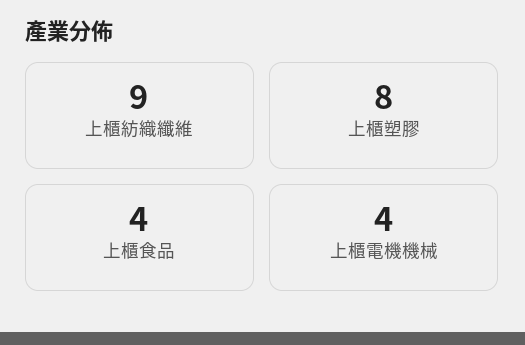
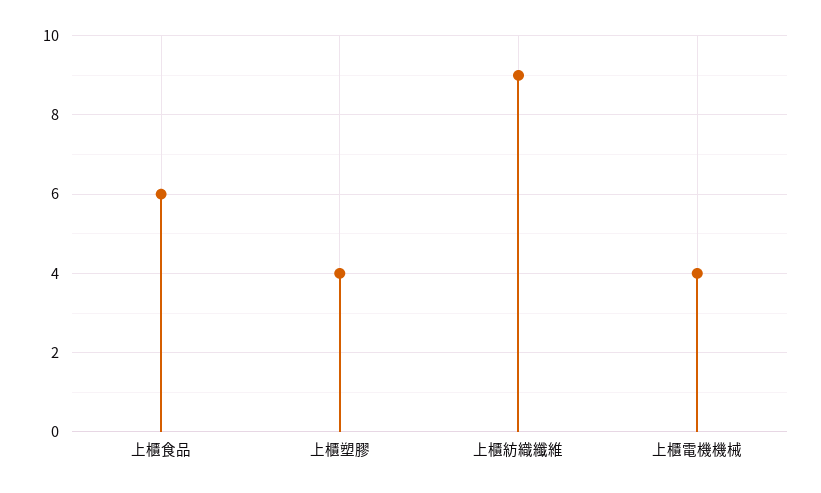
  {
    "上櫃紡織纖維": 9,
-   "上櫃塑膠": 8,
+   "上櫃塑膠": 4,
-   "上櫃食品": 4,
+   "上櫃食品": 6,
    "上櫃電機機械": 4
  }

